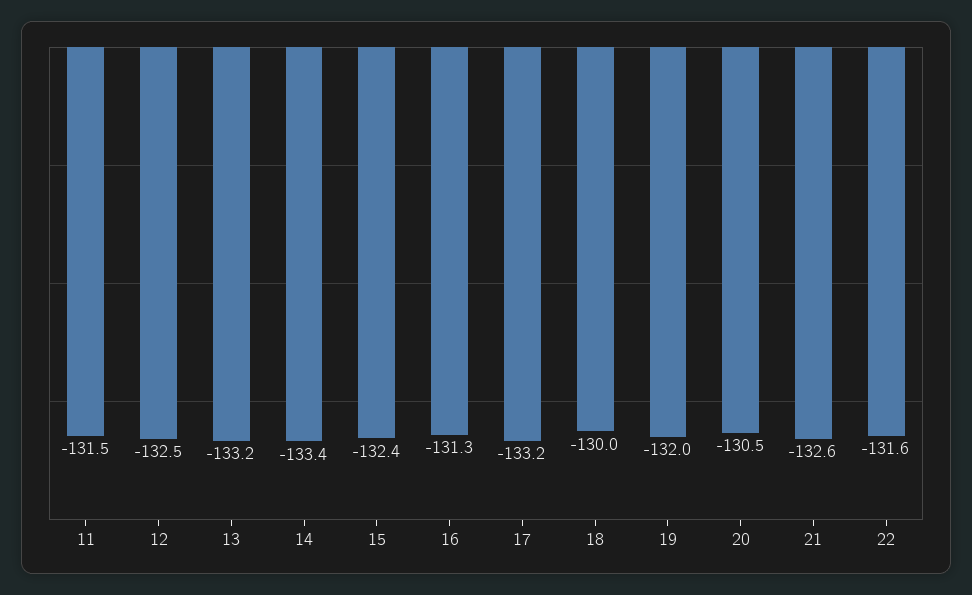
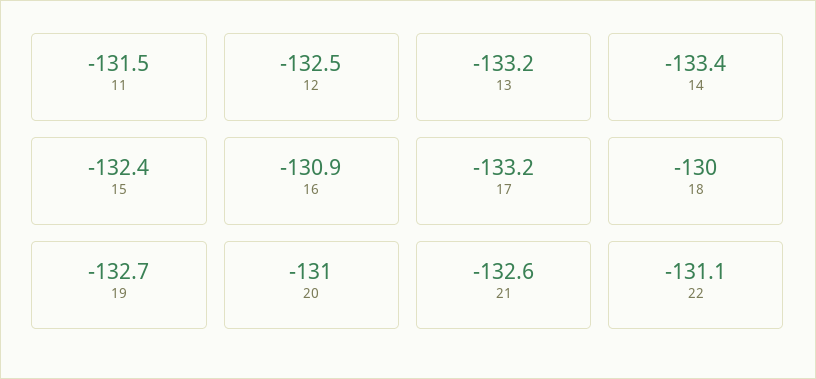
  {
    "11": -131.5,
    "12": -132.5,
    "13": -133.2,
    "14": -133.4,
    "15": -132.4,
-   "16": -131.3,
+   "16": -130.9,
    "17": -133.2,
    "18": -130,
-   "19": -132,
+   "19": -132.7,
-   "20": -130.5,
+   "20": -131,
    "21": -132.6,
-   "22": -131.6
+   "22": -131.1
  }

